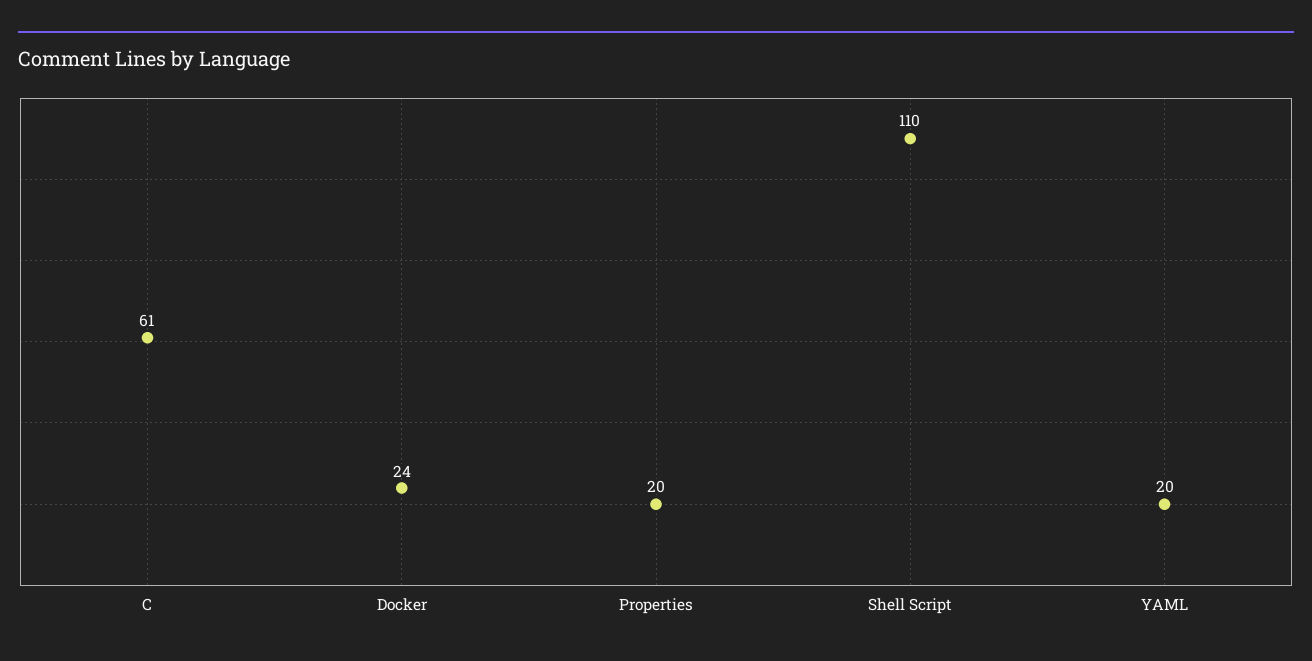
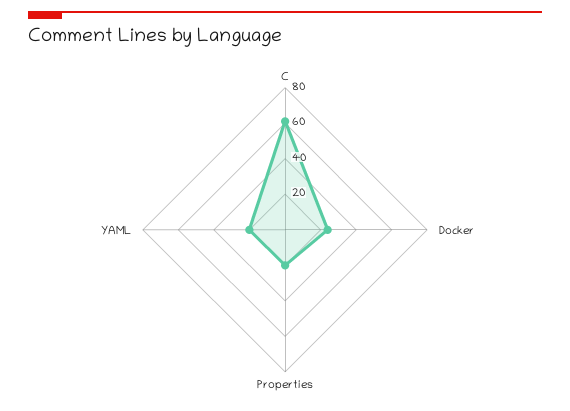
  {
    "C": 61,
    "Docker": 24,
    "Properties": 20,
-   "Shell Script": 110,
    "YAML": 20
  }

